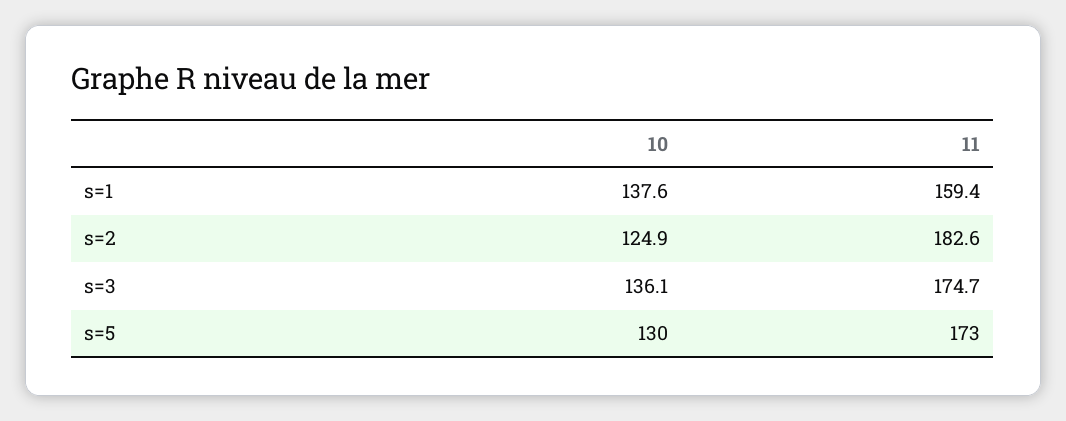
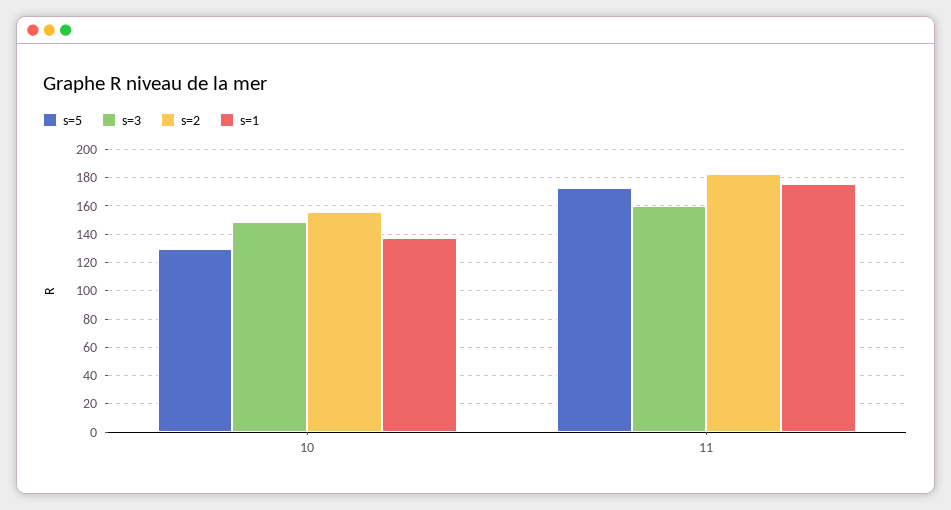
  {
    "s=1": {
      "10": 137.6,
-     "11": 159.4
+     "11": 175
    },
    "s=2": {
-     "10": 124.9,
+     "10": 155,
      "11": 182.6
    },
    "s=3": {
-     "10": 136.1,
+     "10": 150,
-     "11": 174.7
+     "11": 160
    },
    "s=5": {
      "10": 130,
      "11": 173
    }
  }

